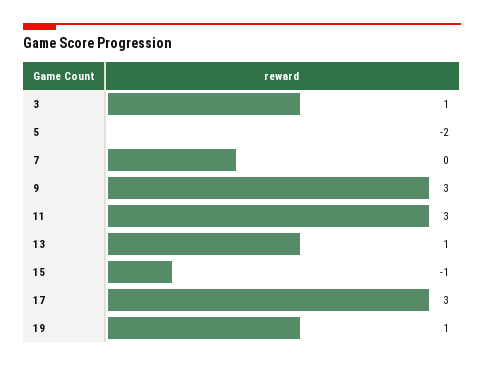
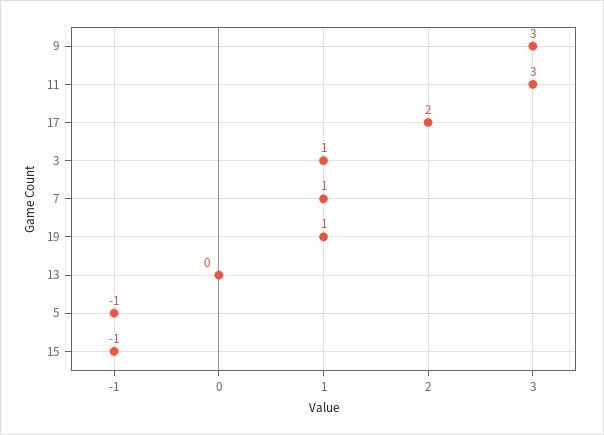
  {
    "3": 1,
-   "5": -2,
+   "5": -1,
-   "7": 0,
+   "7": 1,
    "9": 3,
    "11": 3,
-   "13": 1,
+   "13": 0,
    "15": -1,
-   "17": 3,
+   "17": 2,
    "19": 1
  }

